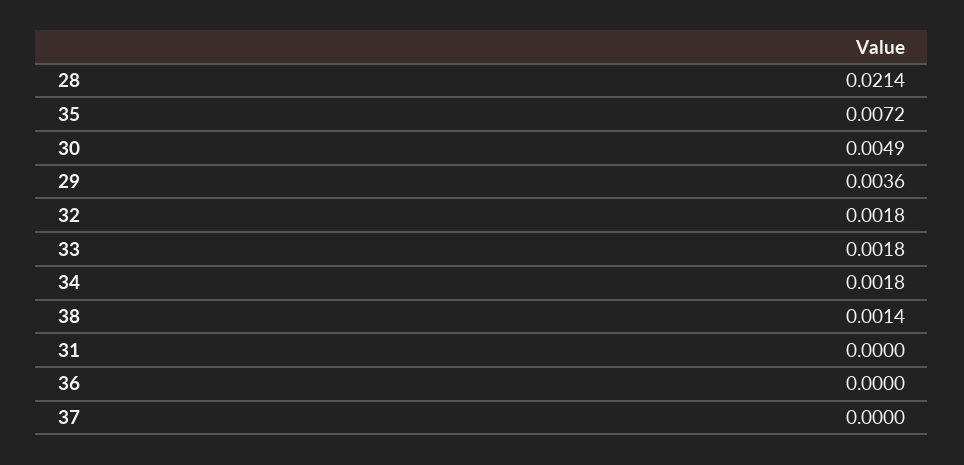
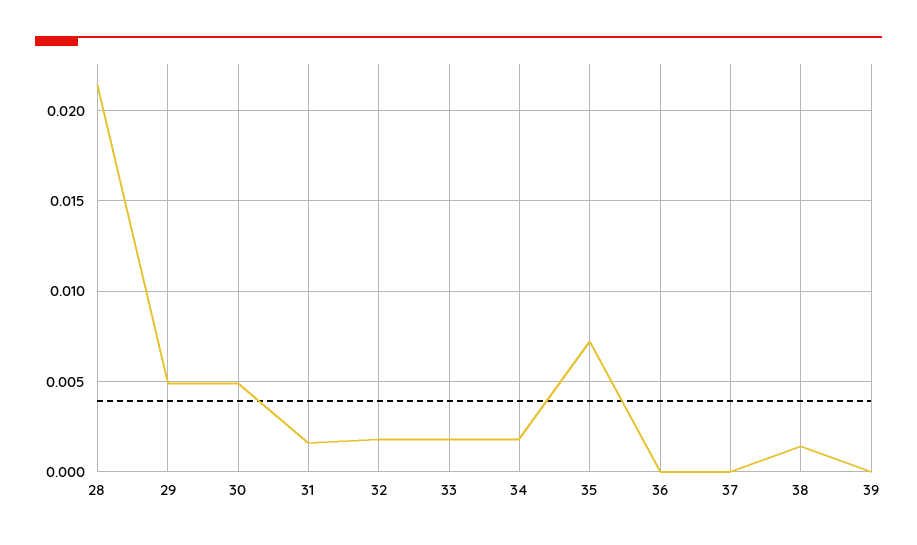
  {
    "28": 0.0214,
    "35": 0.0072,
    "30": 0.0049,
-   "29": 0.0036,
+   "29": 0.005,
    "32": 0.0018,
    "33": 0.0018,
    "34": 0.0018,
    "38": 0.0014,
-   "31": 0,
+   "31": 0.0015,
    "36": 0,
-   "37": 0
+   "37": 0,
+   "39": 0
  }

